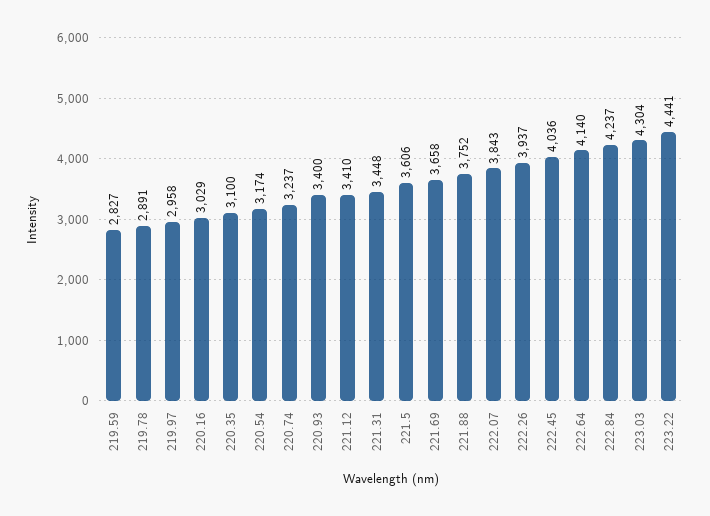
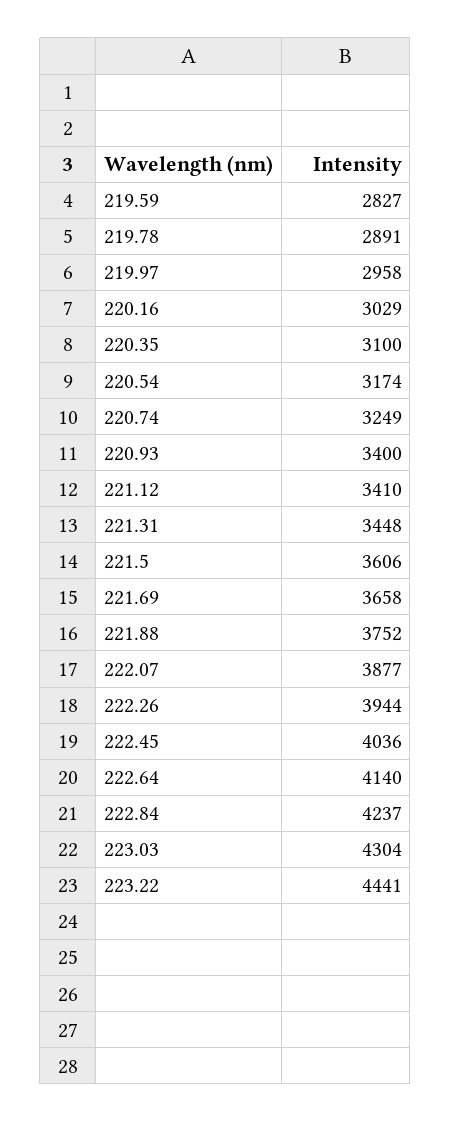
  {
    "219.59": 2827,
    "219.78": 2891,
    "219.97": 2958,
    "220.16": 3029,
    "220.35": 3100,
    "220.54": 3174,
-   "220.74": 3237,
+   "220.74": 3249,
    "220.93": 3400,
    "221.12": 3410,
    "221.31": 3448,
    "221.5": 3606,
    "221.69": 3658,
    "221.88": 3752,
-   "222.07": 3843,
+   "222.07": 3877,
-   "222.26": 3937,
+   "222.26": 3944,
    "222.45": 4036,
    "222.64": 4140,
    "222.84": 4237,
    "223.03": 4304,
    "223.22": 4441
  }

